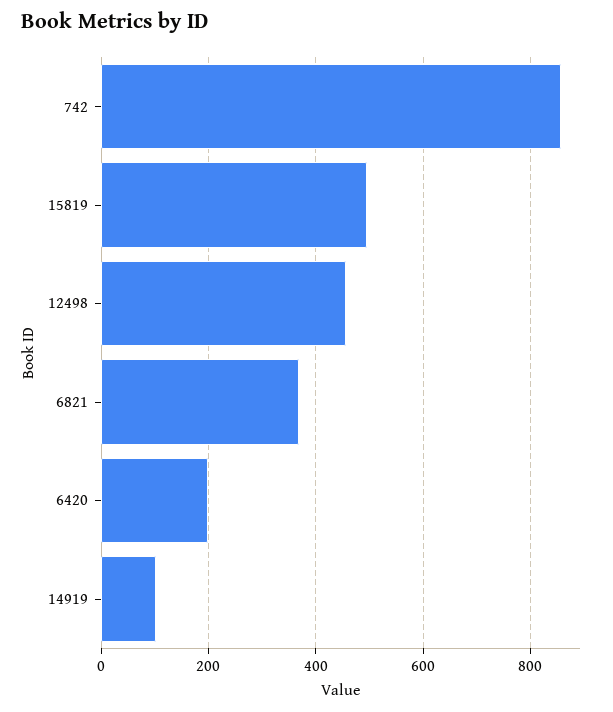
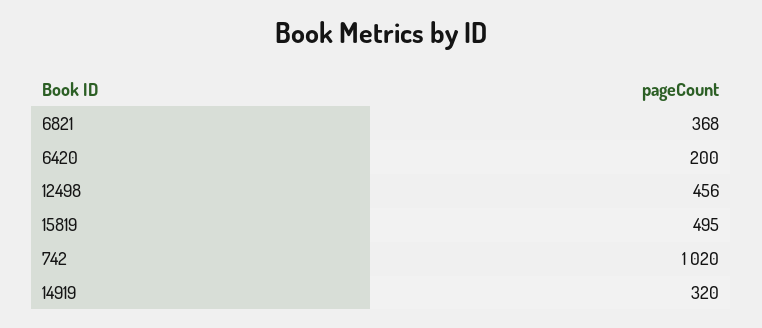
  {
-   "742": 860,
+   "742": 1020,
    "15819": 495,
    "12498": 456,
    "6821": 368,
    "6420": 200,
-   "14919": 100
+   "14919": 320
  }

